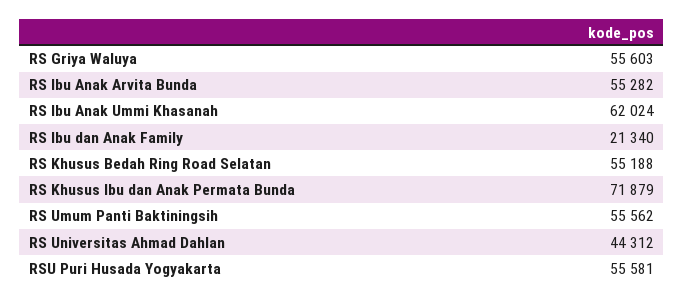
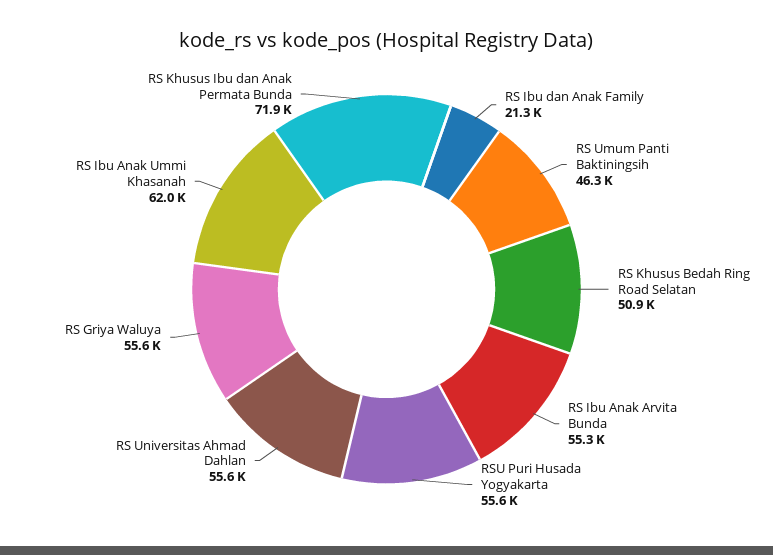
  {
    "RS Griya Waluya": 55603,
    "RS Ibu Anak Arvita Bunda": 55282,
    "RS Ibu Anak Ummi Khasanah": 62024,
    "RS Ibu dan Anak Family": 21340,
-   "RS Khusus Bedah Ring Road Selatan": 55188,
+   "RS Khusus Bedah Ring Road Selatan": 50900,
    "RS Khusus Ibu dan Anak Permata Bunda": 71879,
-   "RS Umum Panti Baktiningsih": 55562,
+   "RS Umum Panti Baktiningsih": 46300,
-   "RS Universitas Ahmad Dahlan": 44312,
+   "RS Universitas Ahmad Dahlan": 55600,
    "RSU Puri Husada Yogyakarta": 55581
  }

